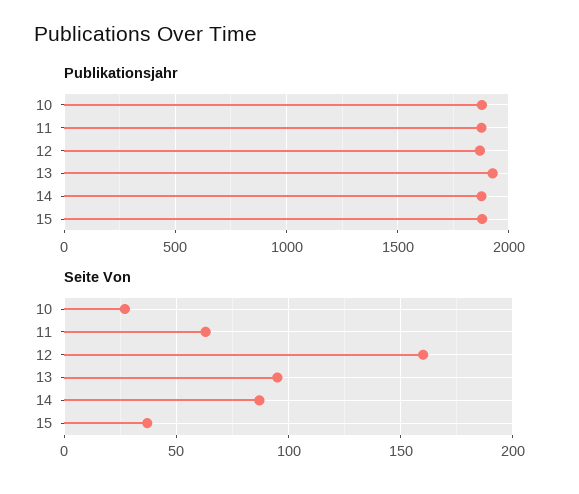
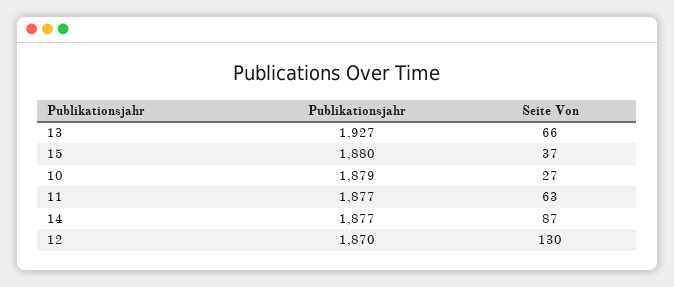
  {
    "Publikationsjahr": {
      "10": 1879,
      "11": 1877,
      "12": 1870,
      "13": 1927,
      "14": 1877,
      "15": 1880
    },
    "Seite Von": {
      "10": 27,
      "11": 63,
-     "12": 160,
+     "12": 130,
-     "13": 95,
+     "13": 66,
      "14": 87,
      "15": 37
    }
  }

